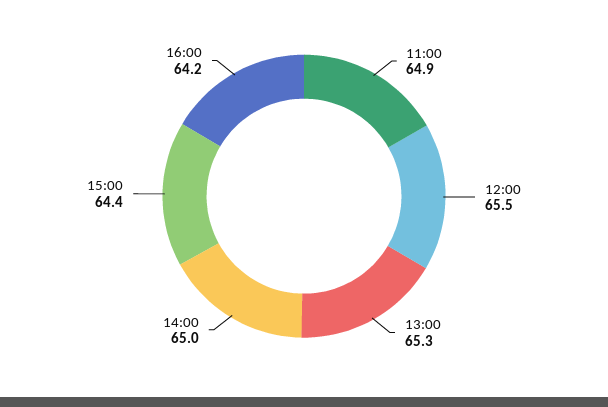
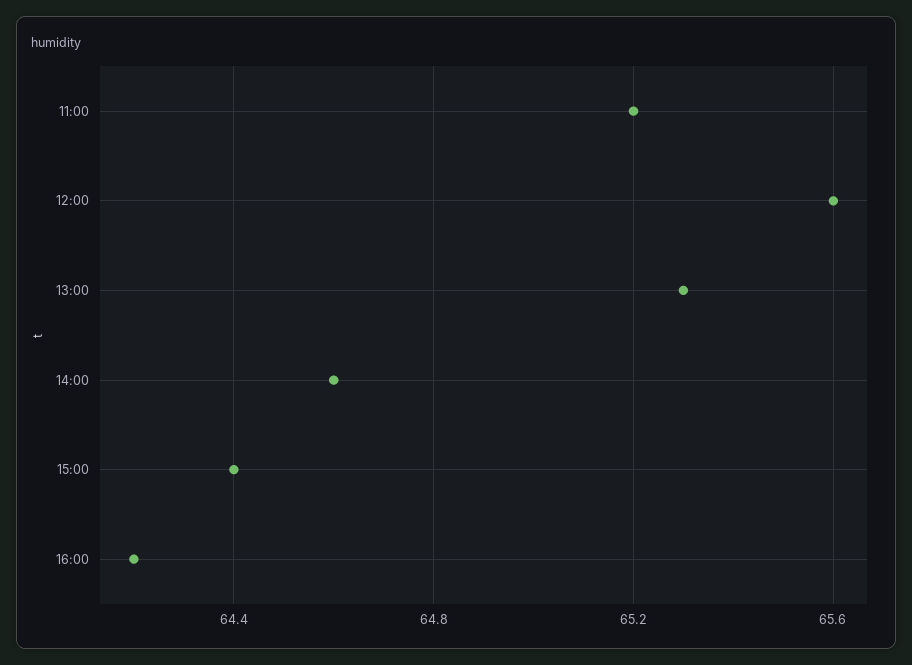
  {
-   "11:00": 64.9,
+   "11:00": 65.2,
-   "12:00": 65.5,
+   "12:00": 65.6,
    "13:00": 65.3,
-   "14:00": 65,
+   "14:00": 64.6,
    "15:00": 64.4,
    "16:00": 64.2
  }

